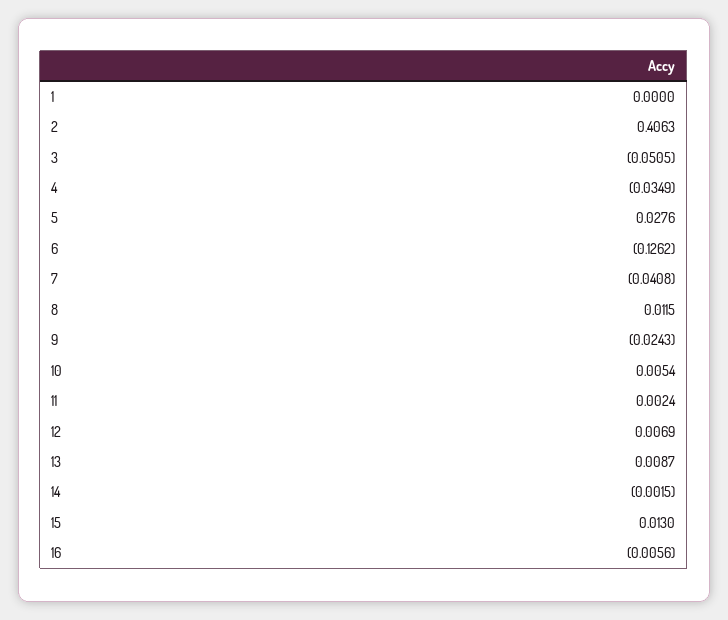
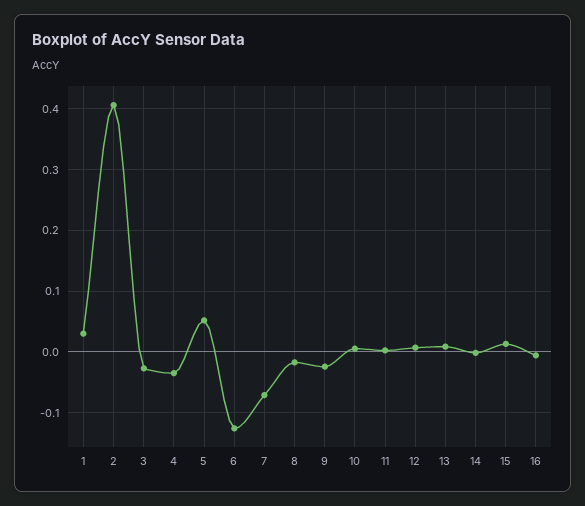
  {
-   "1": 0,
+   "1": 0.03,
    "2": 0.4063,
-   "3": -0.0505,
+   "3": -0.03,
    "4": -0.0349,
-   "5": 0.0276,
+   "5": 0.05,
    "6": -0.1262,
-   "7": -0.0408,
+   "7": -0.07,
-   "8": 0.0115,
+   "8": -0.02,
    "9": -0.0243,
    "10": 0.0054,
    "11": 0.0024,
    "12": 0.0069,
    "13": 0.0087,
    "14": -0.0015,
    "15": 0.013,
    "16": -0.0056
  }

